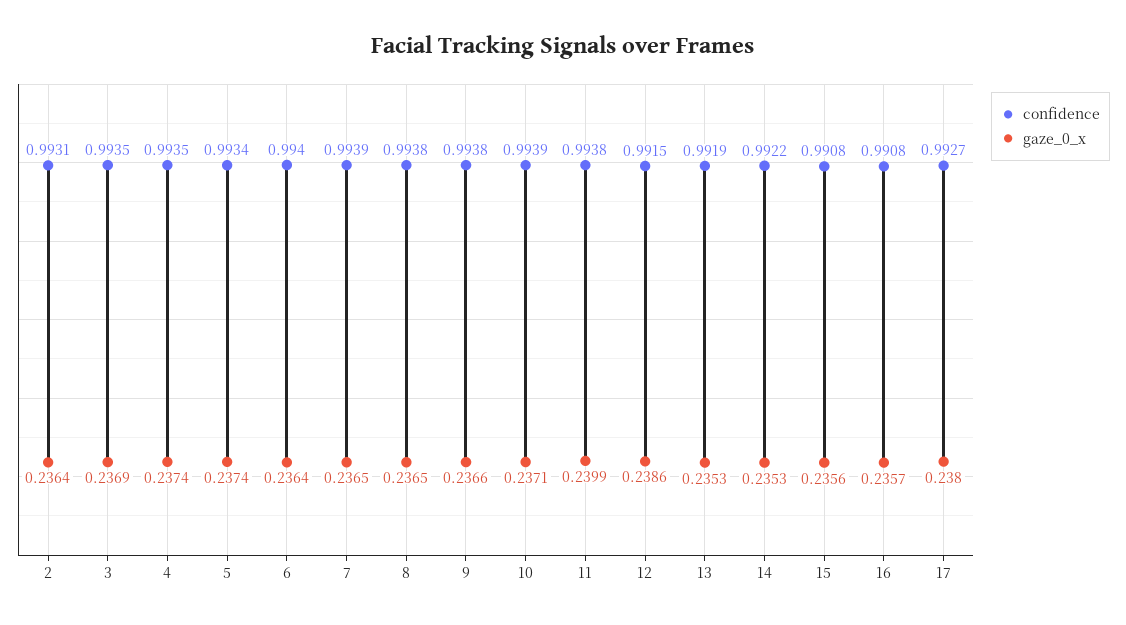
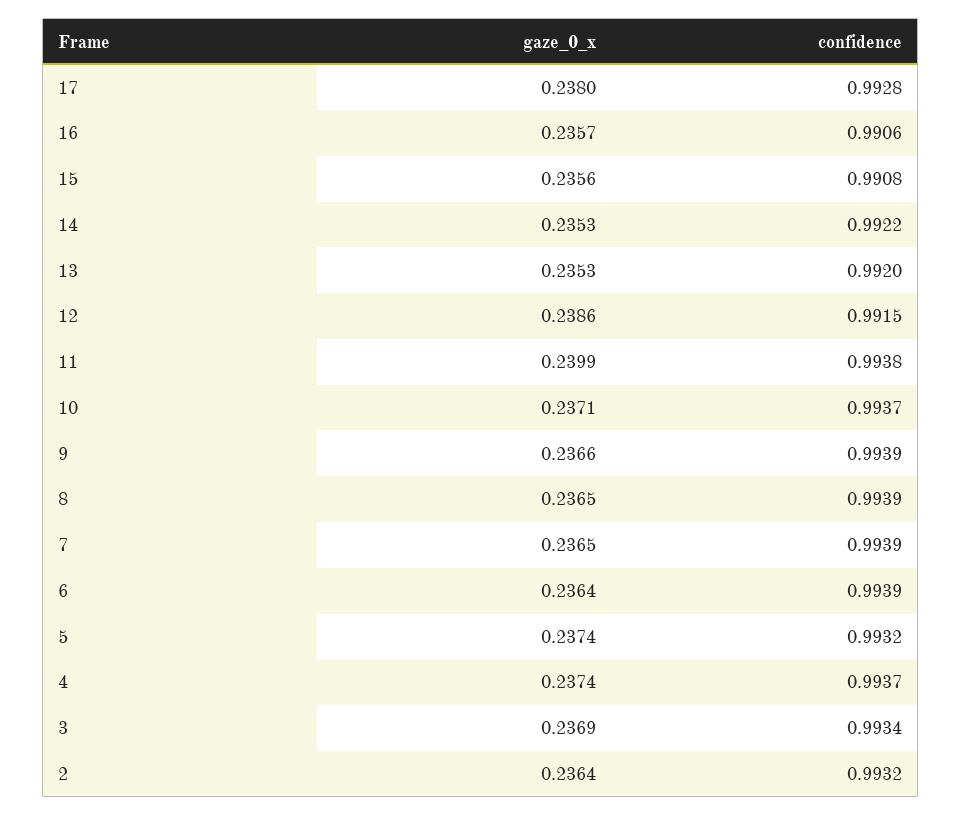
  {
    "confidence": {
-     "2": 0.9931,
+     "2": 0.9932,
-     "3": 0.9935,
+     "3": 0.9934,
-     "4": 0.9935,
+     "4": 0.9937,
-     "5": 0.9934,
+     "5": 0.9932,
-     "6": 0.994,
+     "6": 0.9939,
      "7": 0.9939,
-     "8": 0.9938,
+     "8": 0.9939,
-     "9": 0.9938,
+     "9": 0.9939,
-     "10": 0.9939,
+     "10": 0.9937,
      "11": 0.9938,
      "12": 0.9915,
-     "13": 0.9919,
+     "13": 0.992,
      "14": 0.9922,
      "15": 0.9908,
-     "16": 0.9908,
+     "16": 0.9906,
-     "17": 0.9927
+     "17": 0.9928
    },
    "gaze_0_x": {
      "2": 0.2364,
      "3": 0.2369,
      "4": 0.2374,
      "5": 0.2374,
      "6": 0.2364,
      "7": 0.2365,
      "8": 0.2365,
      "9": 0.2366,
      "10": 0.2371,
      "11": 0.2399,
      "12": 0.2386,
      "13": 0.2353,
      "14": 0.2353,
      "15": 0.2356,
      "16": 0.2357,
      "17": 0.238
    }
  }

